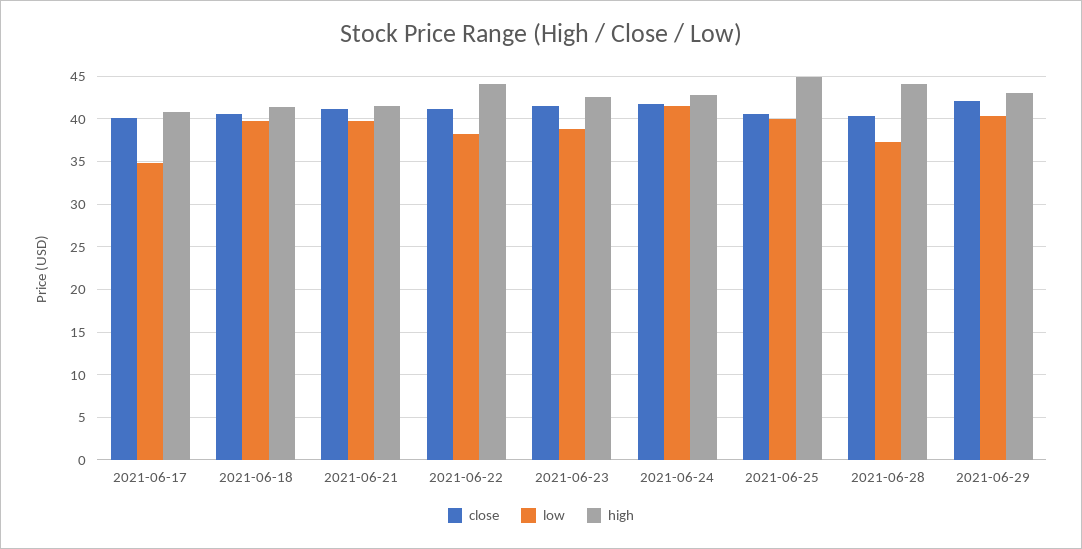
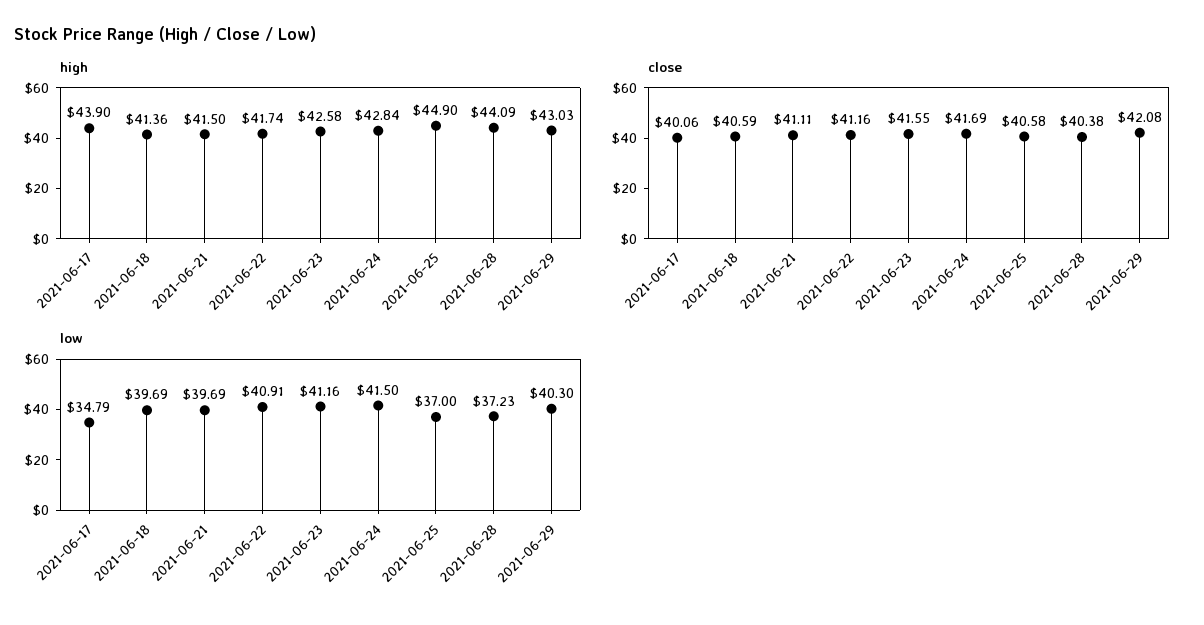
  {
    "close": {
      "2021-06-17": 40.06,
      "2021-06-18": 40.59,
      "2021-06-21": 41.11,
      "2021-06-22": 41.16,
      "2021-06-23": 41.55,
      "2021-06-24": 41.69,
      "2021-06-25": 40.58,
      "2021-06-28": 40.38,
      "2021-06-29": 42.08
    },
    "low": {
      "2021-06-17": 34.79,
      "2021-06-18": 39.69,
      "2021-06-21": 39.69,
-     "2021-06-22": 38,
+     "2021-06-22": 40.91,
-     "2021-06-23": 39,
+     "2021-06-23": 41.16,
      "2021-06-24": 41.5,
-     "2021-06-25": 40,
+     "2021-06-25": 37,
      "2021-06-28": 37.23,
      "2021-06-29": 40.3
    },
    "high": {
-     "2021-06-17": 41,
+     "2021-06-17": 43.9,
      "2021-06-18": 41.36,
      "2021-06-21": 41.5,
-     "2021-06-22": 44,
+     "2021-06-22": 41.74,
      "2021-06-23": 42.58,
      "2021-06-24": 42.84,
      "2021-06-25": 44.9,
      "2021-06-28": 44.09,
      "2021-06-29": 43.03
    }
  }

